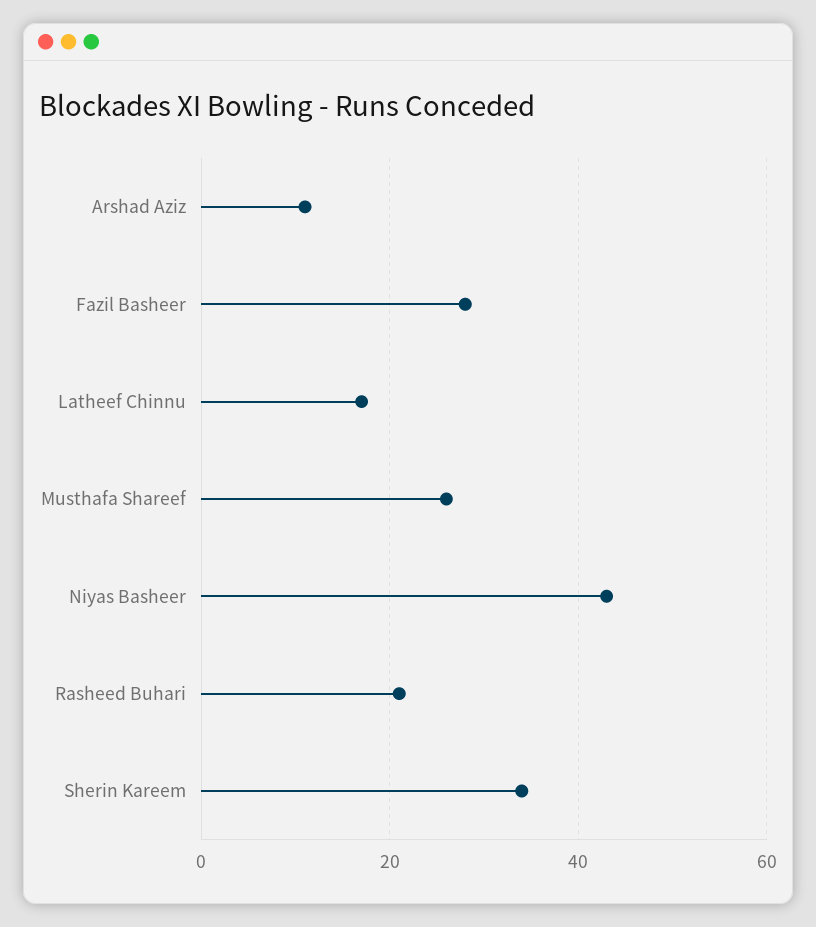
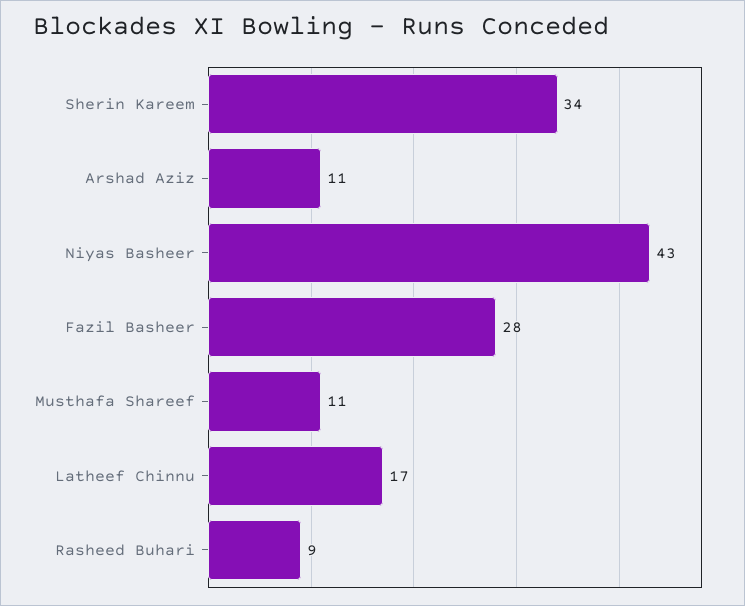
  {
    "Arshad Aziz": 11,
    "Fazil Basheer": 28,
    "Latheef Chinnu": 17,
-   "Musthafa Shareef": 25,
+   "Musthafa Shareef": 11,
    "Niyas Basheer": 43,
-   "Rasheed Buhari": 20,
+   "Rasheed Buhari": 9,
    "Sherin Kareem": 34
  }

